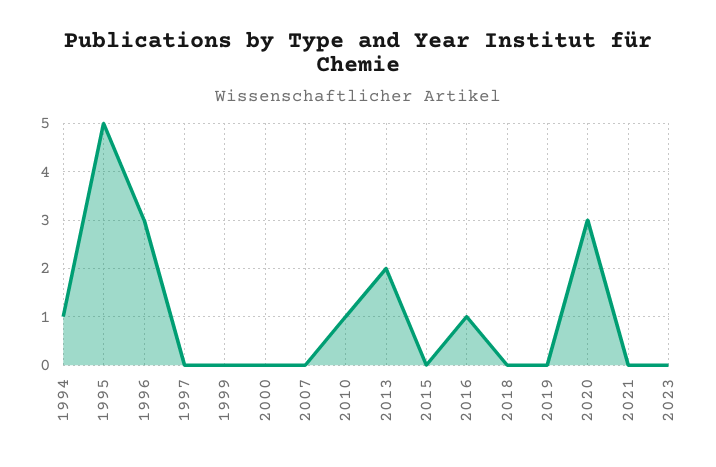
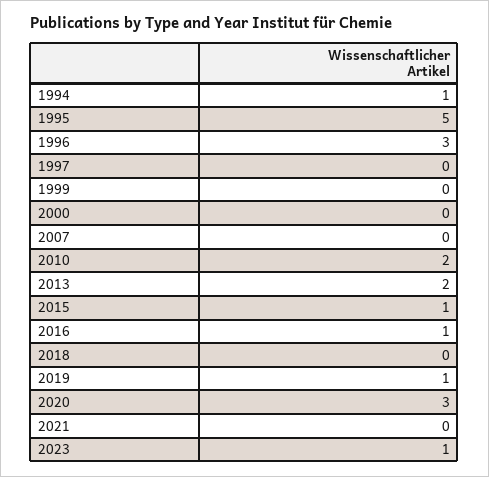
  {
    "1994": 1,
    "1995": 5,
    "1996": 3,
    "1997": 0,
    "1999": 0,
    "2000": 0,
    "2007": 0,
-   "2010": 1,
+   "2010": 2,
    "2013": 2,
-   "2015": 0,
+   "2015": 1,
    "2016": 1,
    "2018": 0,
-   "2019": 0,
+   "2019": 1,
    "2020": 3,
    "2021": 0,
-   "2023": 0
+   "2023": 1
  }

